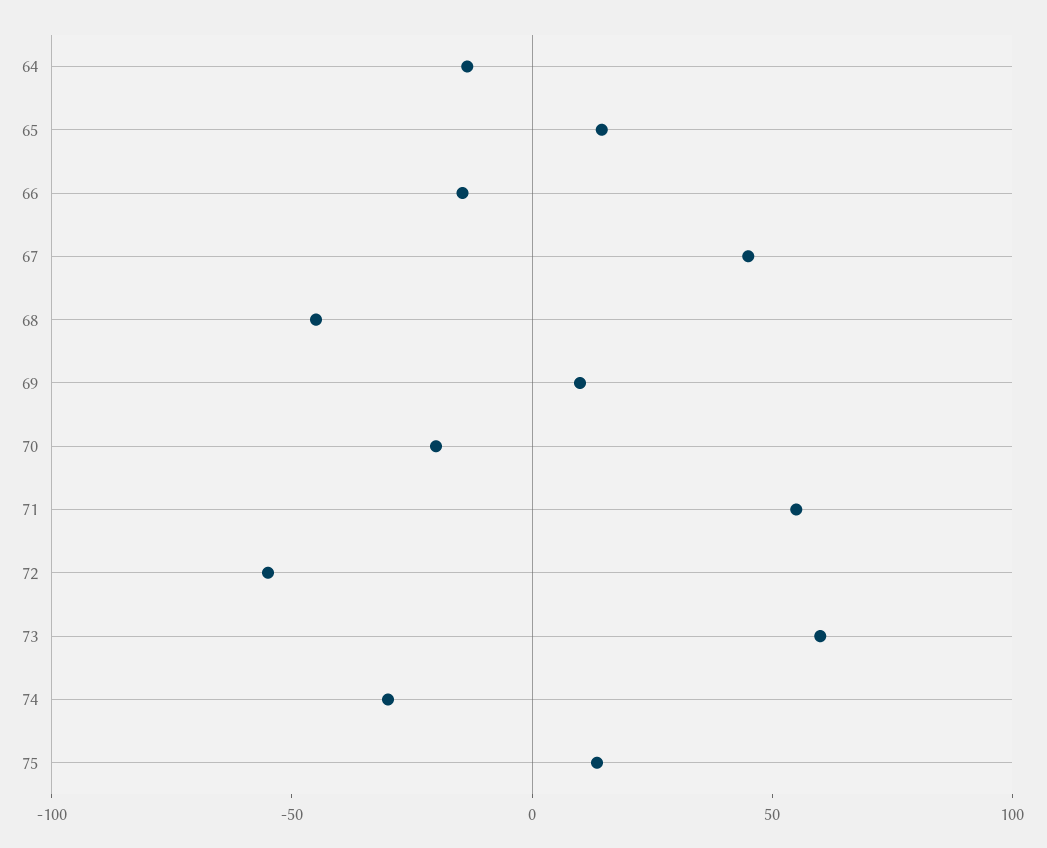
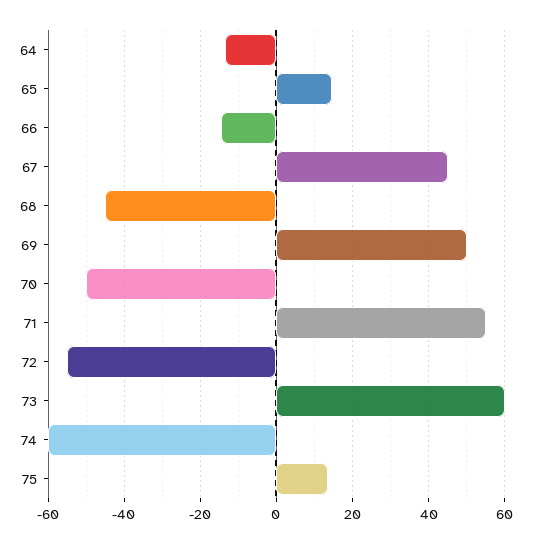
  {
    "64": -14,
    "65": 14,
    "66": -14,
    "67": 46,
    "68": -46,
-   "69": 10,
+   "69": 50,
-   "70": -20,
+   "70": -50,
    "71": 56,
    "72": -56,
    "73": 60,
-   "74": -30,
+   "74": -60,
    "75": 14
  }

